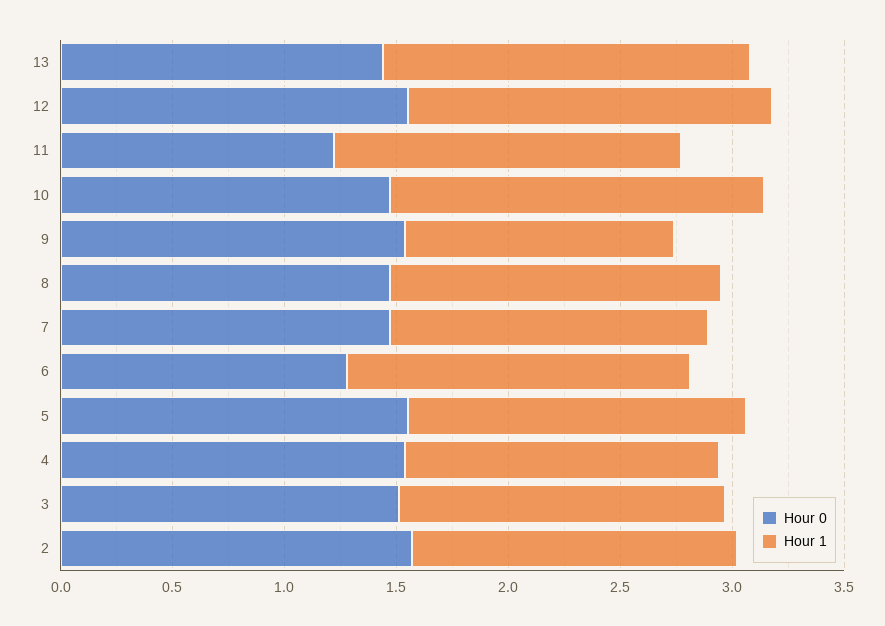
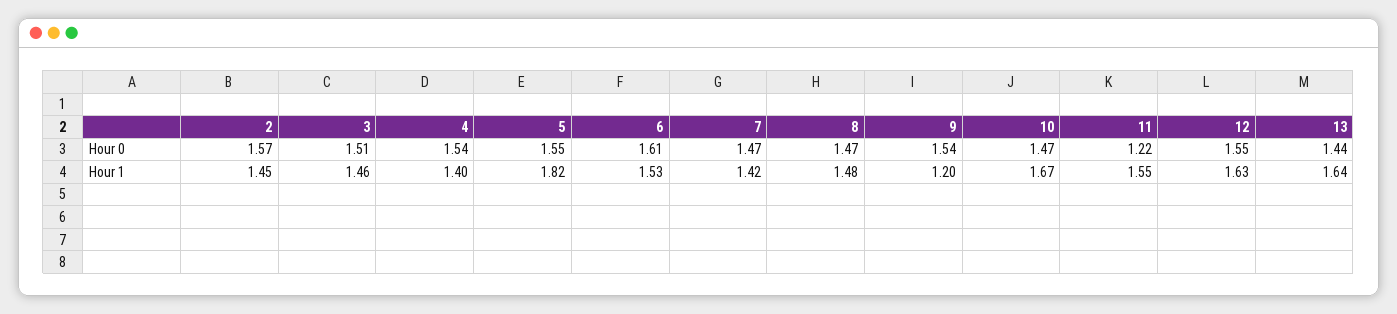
  {
    "Hour 0": {
      "13": 1.44,
      "12": 1.55,
      "11": 1.22,
      "10": 1.47,
      "9": 1.54,
      "8": 1.47,
      "7": 1.47,
-     "6": 1.3,
+     "6": 1.61,
      "5": 1.55,
      "4": 1.54,
      "3": 1.51,
      "2": 1.57
    },
    "Hour 1": {
      "13": 1.64,
      "12": 1.63,
      "11": 1.55,
      "10": 1.67,
      "9": 1.2,
      "8": 1.48,
      "7": 1.42,
      "6": 1.53,
-     "5": 1.5,
+     "5": 1.82,
      "4": 1.4,
      "3": 1.46,
      "2": 1.45
    }
  }

